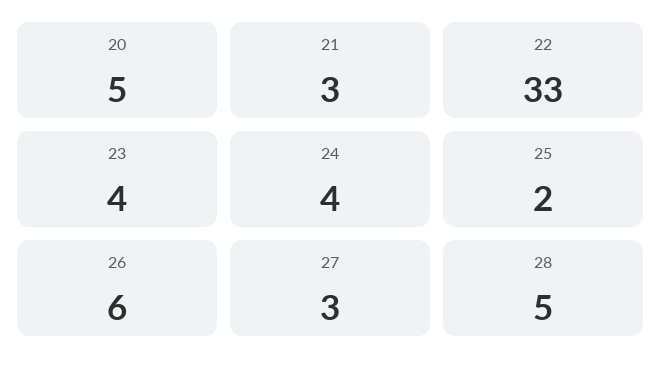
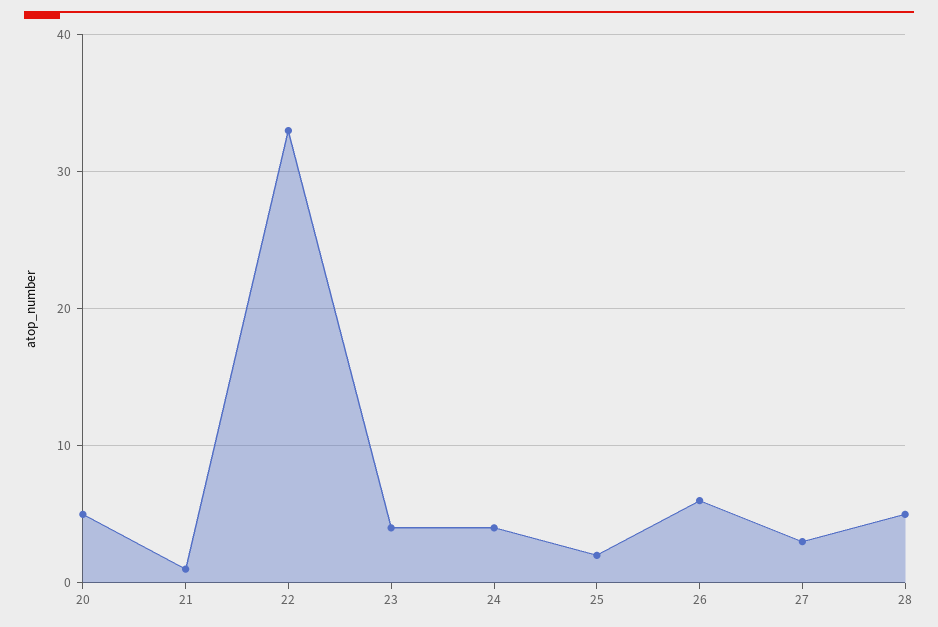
  {
    "20": 5,
-   "21": 3,
+   "21": 1,
    "22": 33,
    "23": 4,
    "24": 4,
    "25": 2,
    "26": 6,
    "27": 3,
    "28": 5
  }

